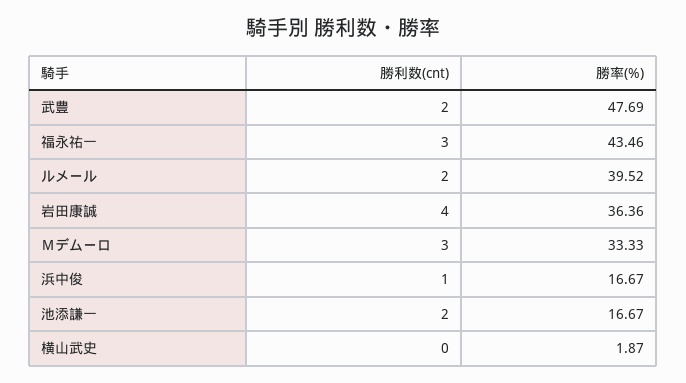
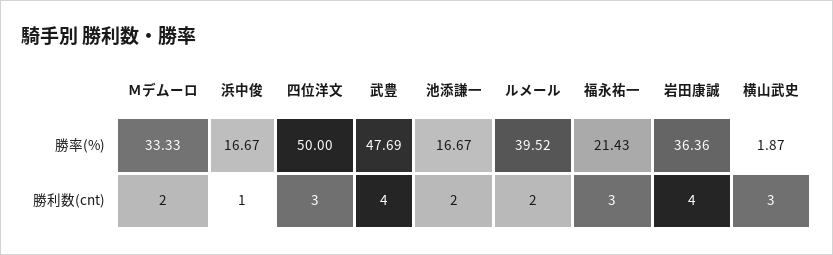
  {
    "勝利数(cnt)": {
-     "武豊": 2,
+     "武豊": 4,
      "福永祐一": 3,
      "ルメール": 2,
      "岩田康誠": 4,
-     "Ｍデムーロ": 3,
+     "Ｍデムーロ": 2,
      "浜中俊": 1,
      "池添謙一": 2,
-     "横山武史": 0
+     "横山武史": 3,
+     "四位洋文": 3
    },
    "勝率(%)": {
      "武豊": 47.69,
-     "福永祐一": 43.46,
+     "福永祐一": 21.43,
      "ルメール": 39.52,
      "岩田康誠": 36.36,
      "Ｍデムーロ": 33.33,
      "浜中俊": 16.67,
      "池添謙一": 16.67,
-     "横山武史": 1.87
+     "横山武史": 1.87,
+     "四位洋文": 50
    }
  }

